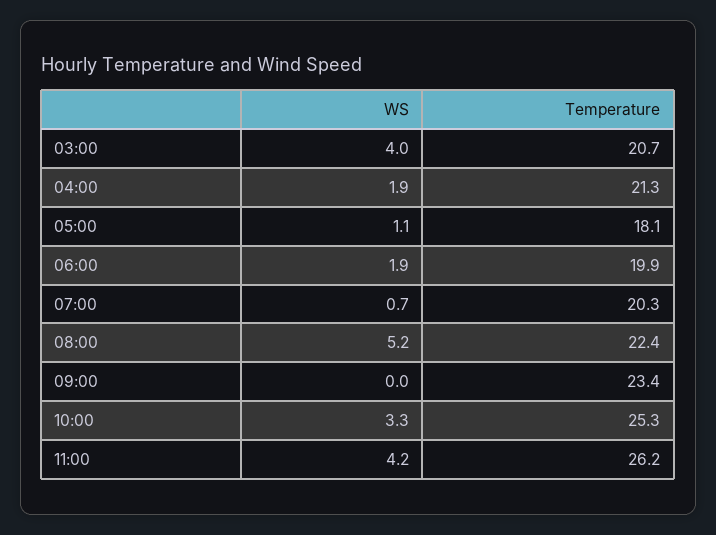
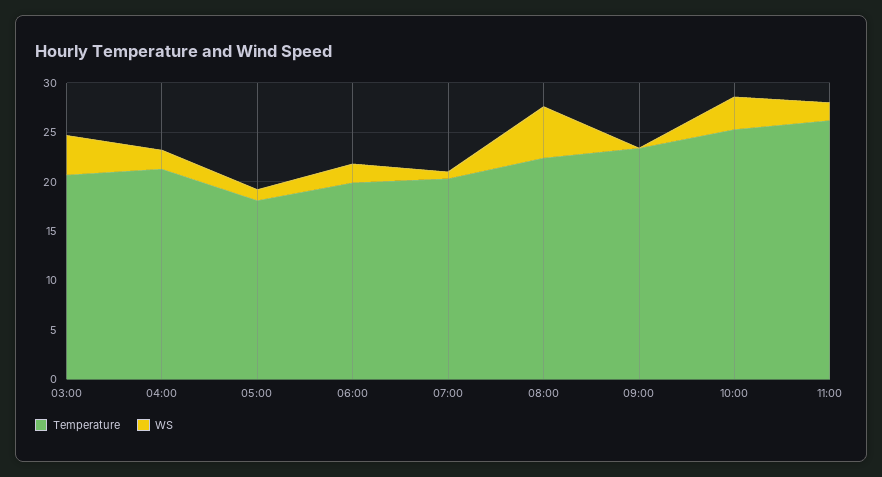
  {
    "WS": {
      "03:00": 4,
      "04:00": 1.9,
      "05:00": 1.1,
      "06:00": 1.9,
      "07:00": 0.7,
      "08:00": 5.2,
      "09:00": 0,
      "10:00": 3.3,
-     "11:00": 4.2
+     "11:00": 2
    },
    "Temperature": {
      "03:00": 20.7,
      "04:00": 21.3,
      "05:00": 18.1,
      "06:00": 19.9,
      "07:00": 20.3,
      "08:00": 22.4,
      "09:00": 23.4,
      "10:00": 25.3,
      "11:00": 26.2
    }
  }

